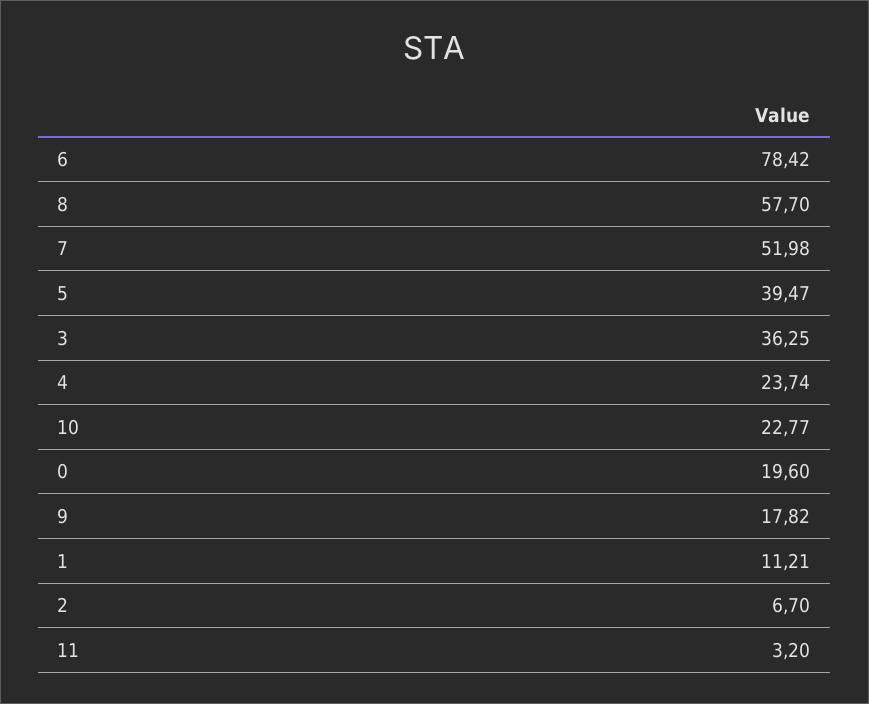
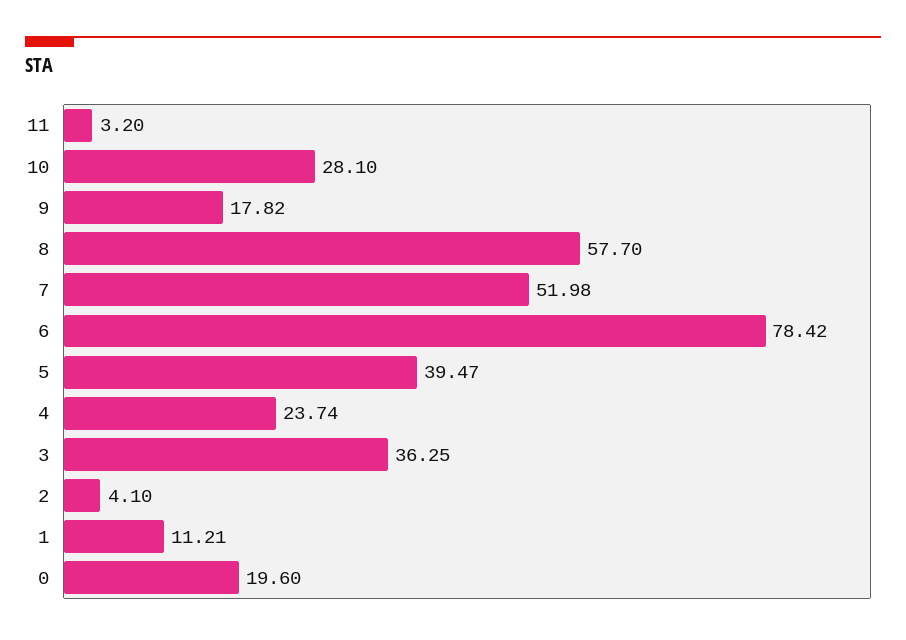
  {
    "6": 78.42,
    "8": 57.7,
    "7": 51.98,
    "5": 39.47,
    "3": 36.25,
    "4": 23.74,
-   "10": 22.77,
+   "10": 28.1,
    "0": 19.6,
    "9": 17.82,
    "1": 11.21,
-   "2": 6.7,
+   "2": 4.1,
    "11": 3.2
  }

